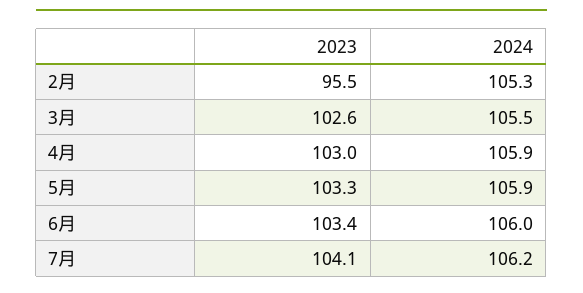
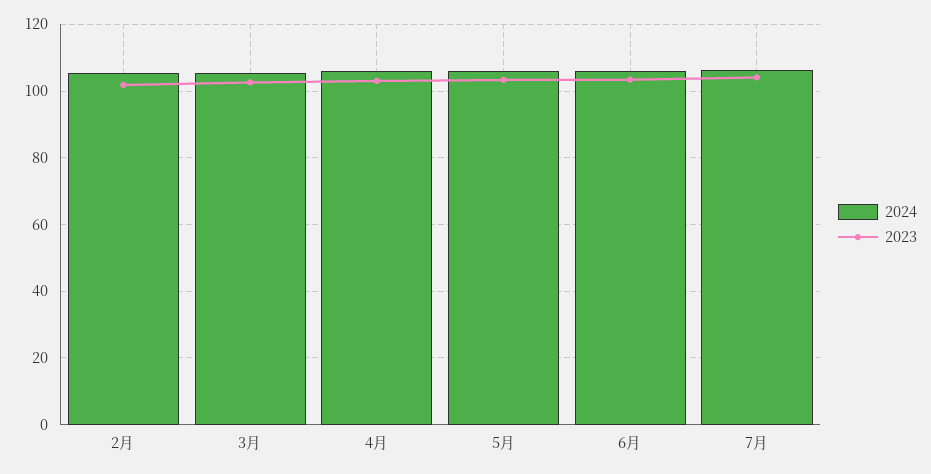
  {
    "2023": {
-     "2月": 95.5,
+     "2月": 102,
      "3月": 102.6,
      "4月": 103,
      "5月": 103.3,
      "6月": 103.4,
      "7月": 104.1
    },
    "2024": {
      "2月": 105.3,
      "3月": 105.5,
      "4月": 105.9,
      "5月": 105.9,
      "6月": 106,
      "7月": 106.2
    }
  }

